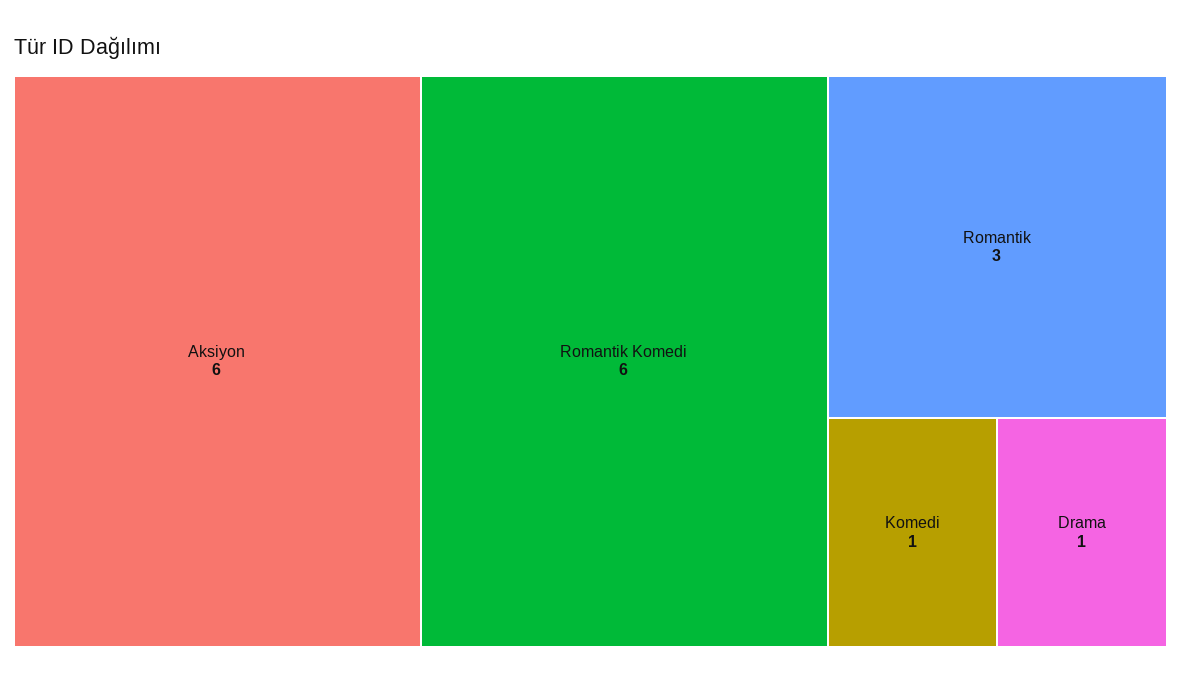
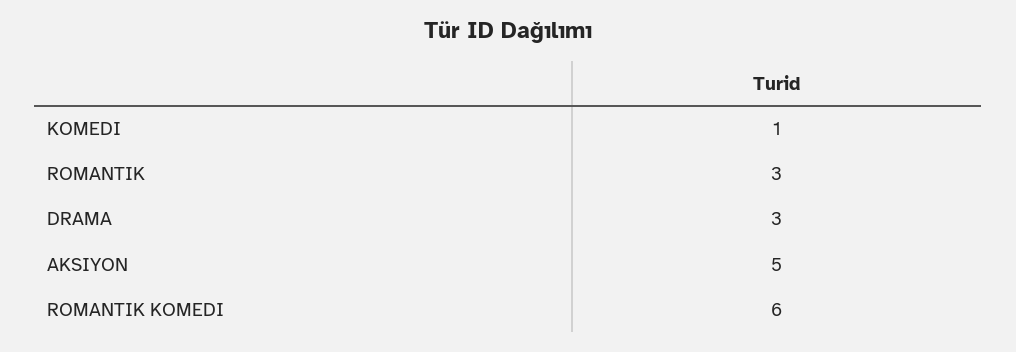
  {
-   "Aksiyon": 6,
+   "Aksiyon": 5,
    "Romantik Komedi": 6,
    "Romantik": 3,
    "Komedi": 1,
-   "Drama": 1
+   "Drama": 3
  }

